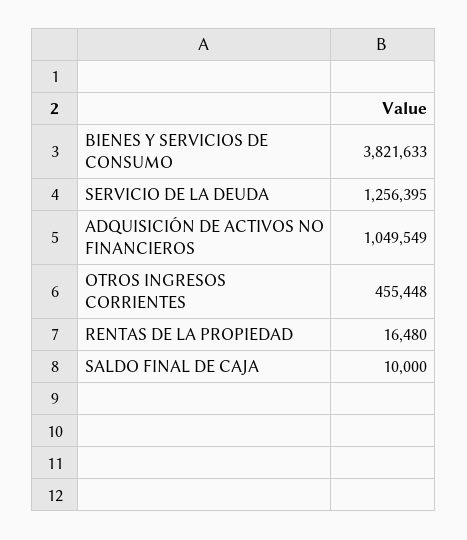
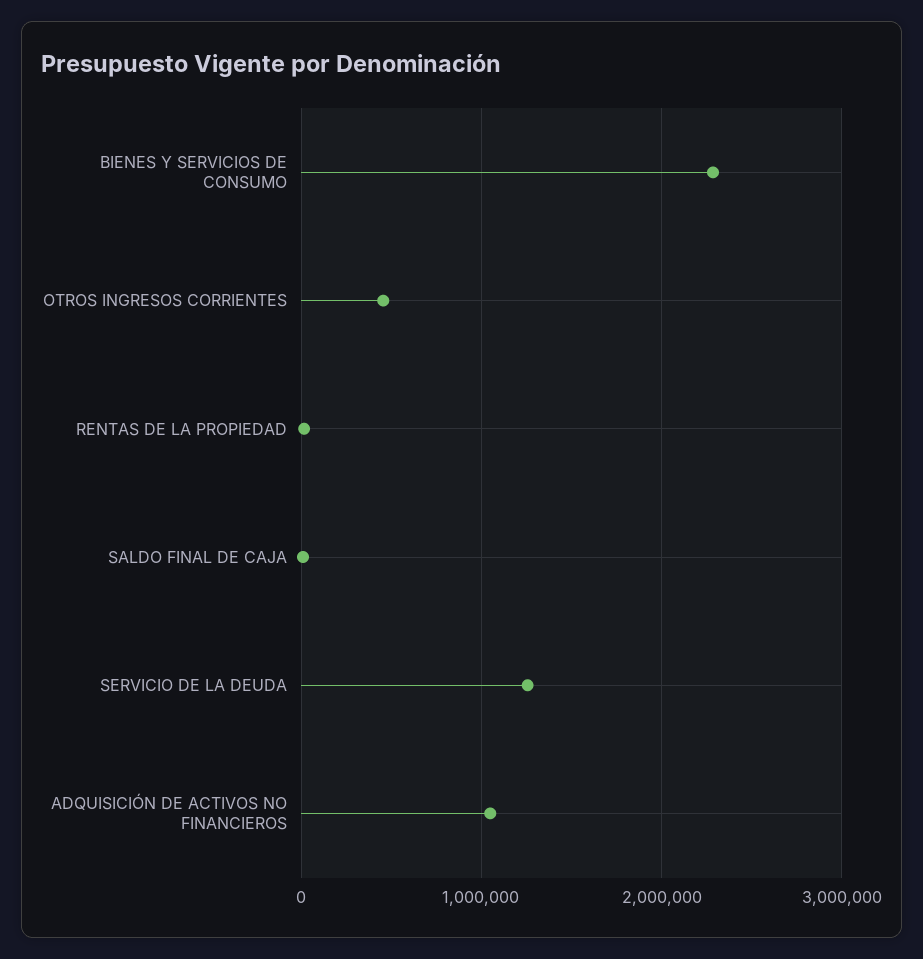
  {
-   "BIENES Y SERVICIOS DE CONSUMO": 3821633,
+   "BIENES Y SERVICIOS DE CONSUMO": 2300000,
    "SERVICIO DE LA DEUDA": 1256395,
    "ADQUISICIÓN DE ACTIVOS NO FINANCIEROS": 1049549,
    "OTROS INGRESOS CORRIENTES": 455448,
    "RENTAS DE LA PROPIEDAD": 16480,
    "SALDO FINAL DE CAJA": 10000
  }

